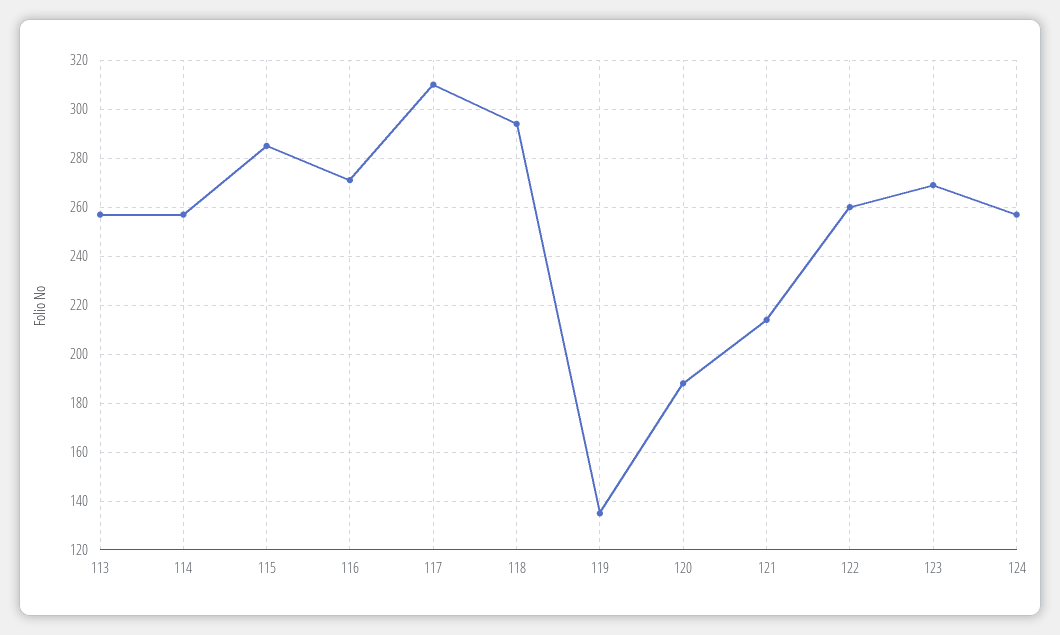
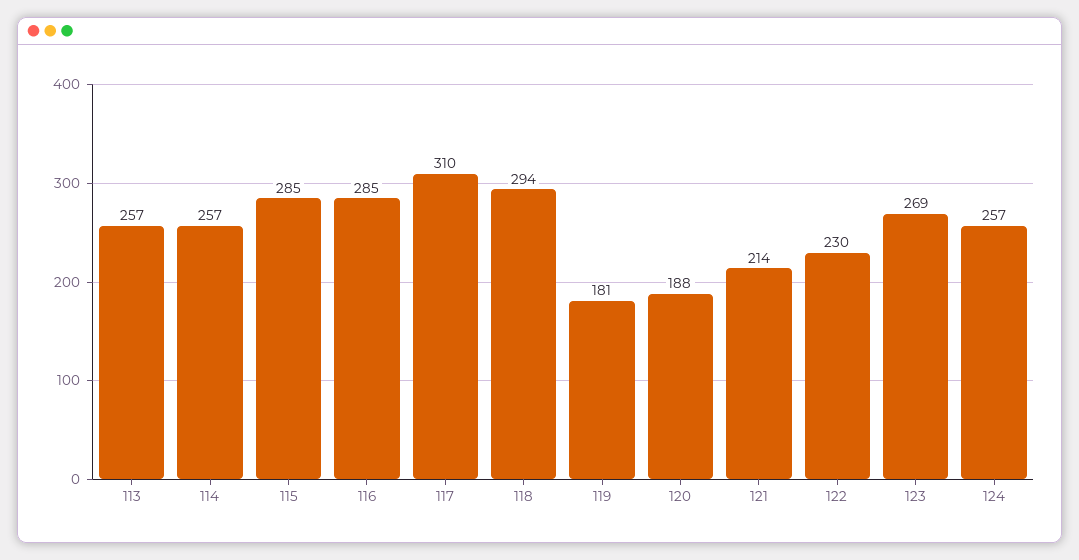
  {
    "113": 257,
    "114": 257,
    "115": 285,
-   "116": 270,
+   "116": 285,
    "117": 310,
    "118": 294,
-   "119": 135,
+   "119": 181,
    "120": 188,
    "121": 214,
-   "122": 260,
+   "122": 230,
    "123": 269,
    "124": 257
  }

